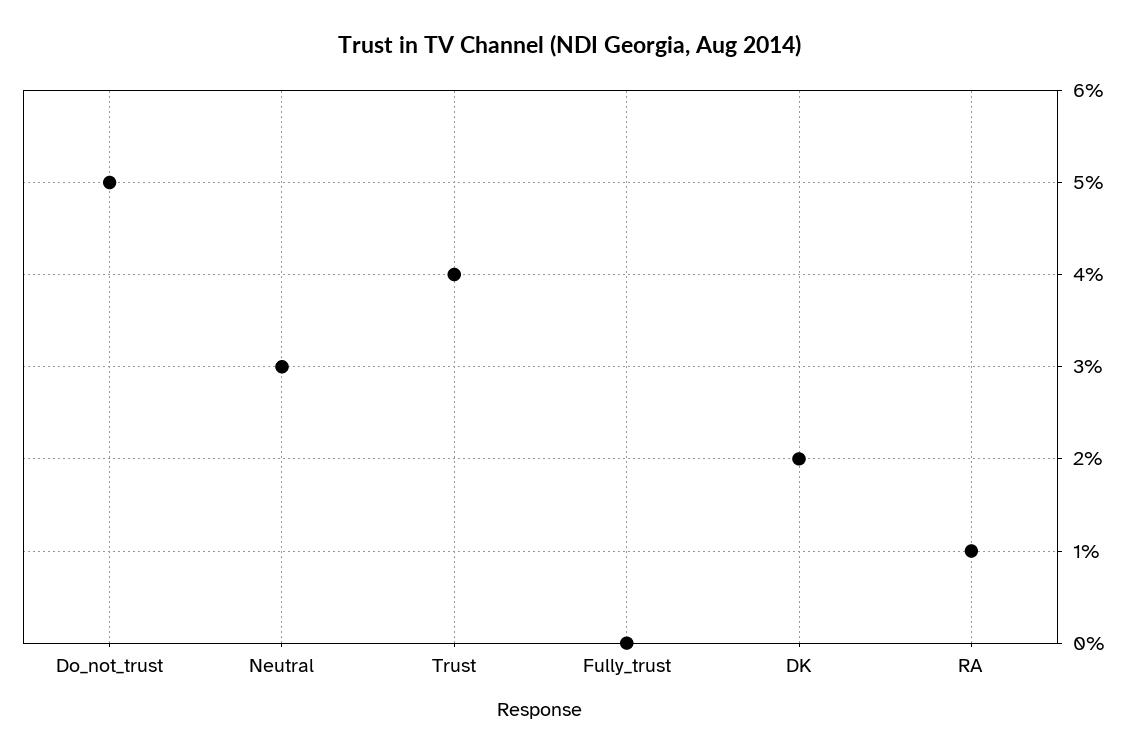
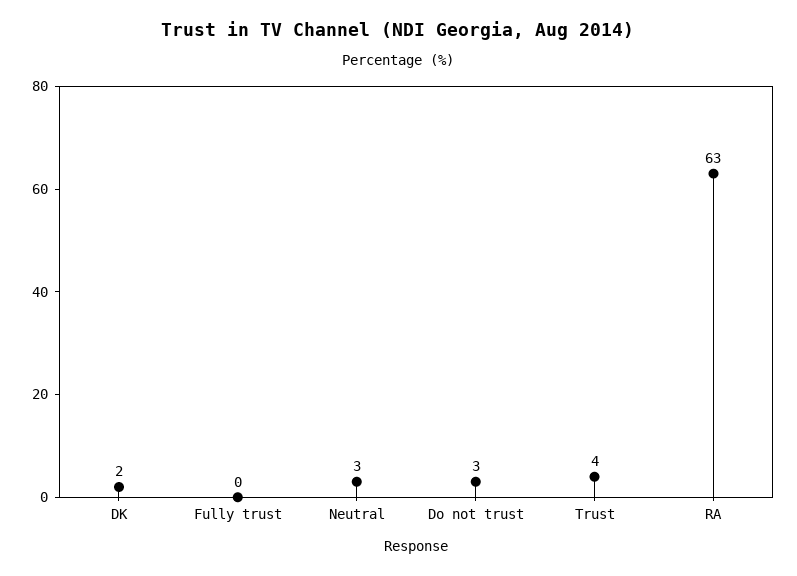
  {
-   "Do_not_trust": 5,
+   "Do_not_trust": 3,
    "Neutral": 3,
    "Trust": 4,
    "Fully_trust": 0,
    "DK": 2,
-   "RA": 1
+   "RA": 63
  }

